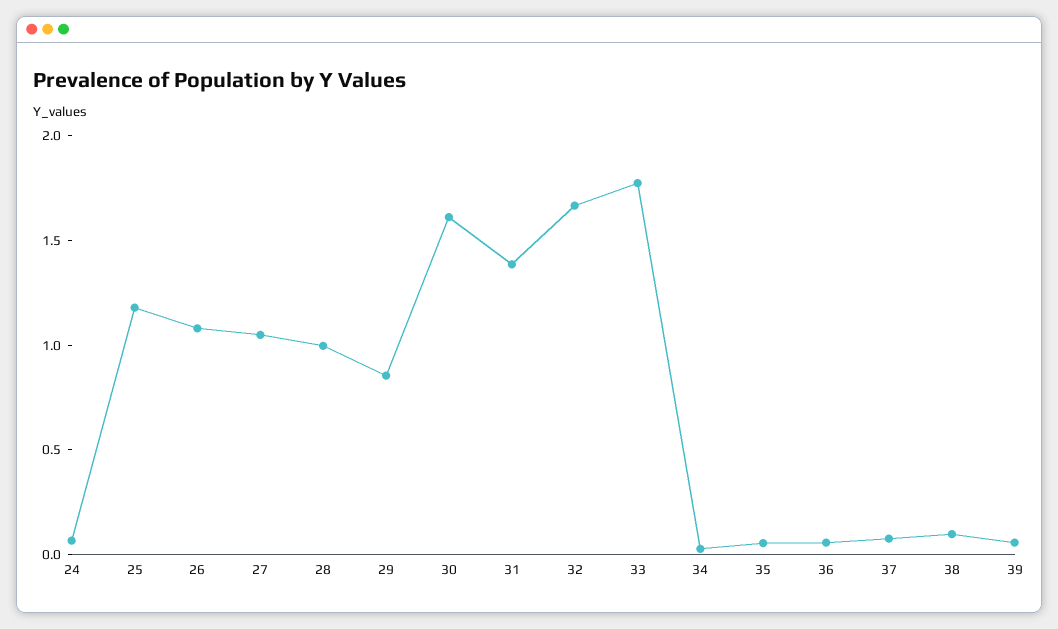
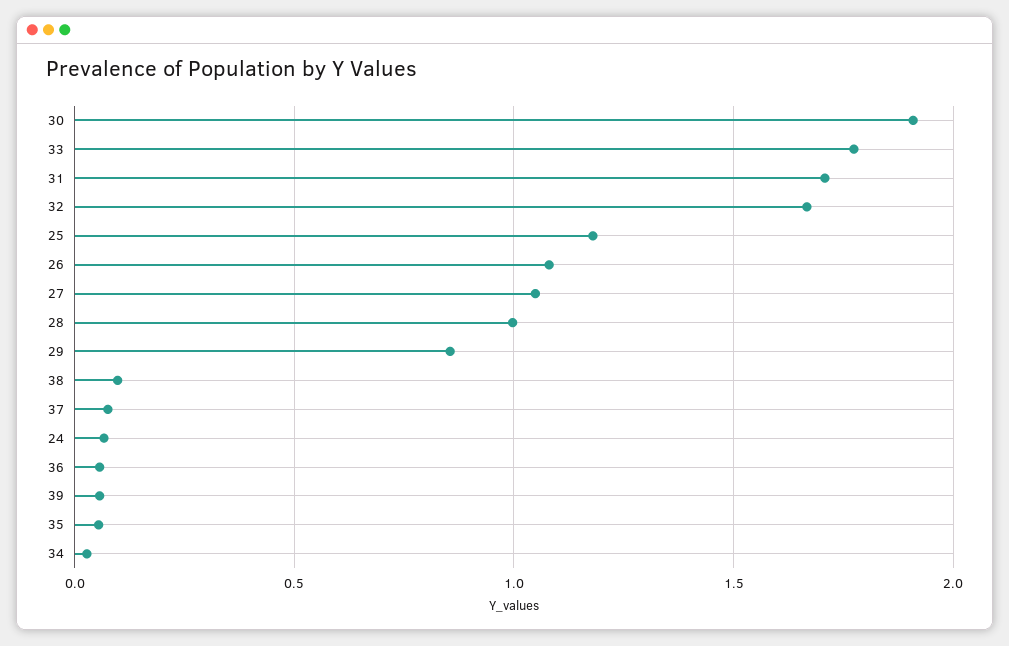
  {
    "24": 0.05,
    "25": 1.2,
    "26": 1.1,
    "27": 1.05,
    "28": 1,
    "29": 0.85,
-   "30": 1.6,
+   "30": 1.9,
-   "31": 1.4,
+   "31": 1.7,
    "32": 1.65,
    "33": 1.75,
    "34": 0.05,
    "35": 0.05,
    "36": 0.05,
    "37": 0.1,
    "38": 0.1,
    "39": 0.05
  }

